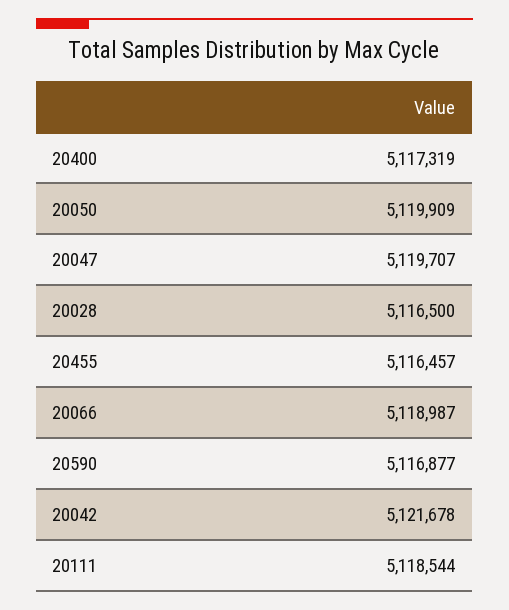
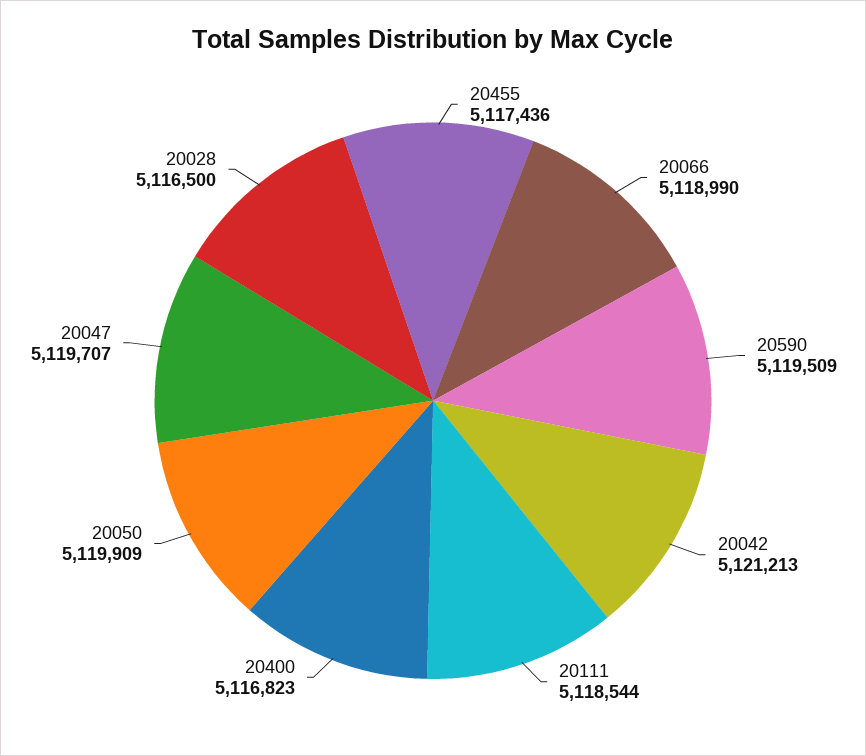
  {
-   "20400": 5117319,
+   "20400": 5116823,
    "20050": 5119909,
    "20047": 5119707,
    "20028": 5116500,
-   "20455": 5116457,
+   "20455": 5117436,
-   "20066": 5118987,
+   "20066": 5118990,
-   "20590": 5116877,
+   "20590": 5119509,
-   "20042": 5121678,
+   "20042": 5121213,
    "20111": 5118544
  }

